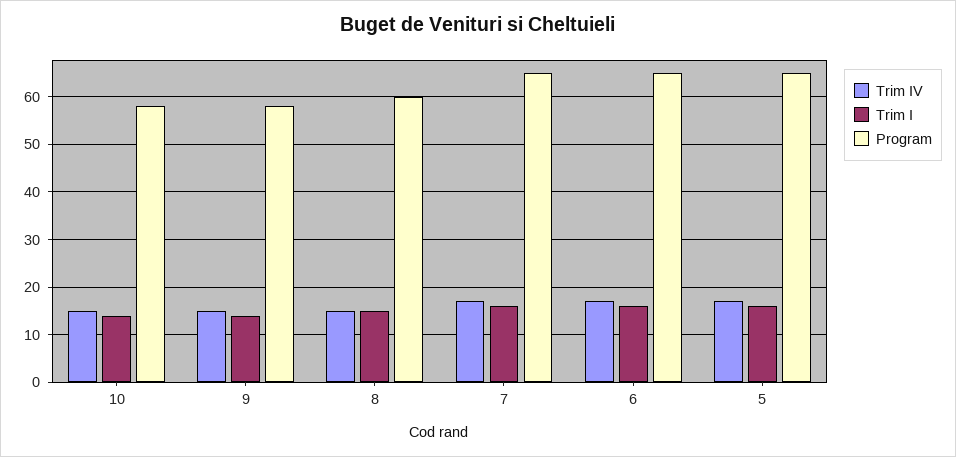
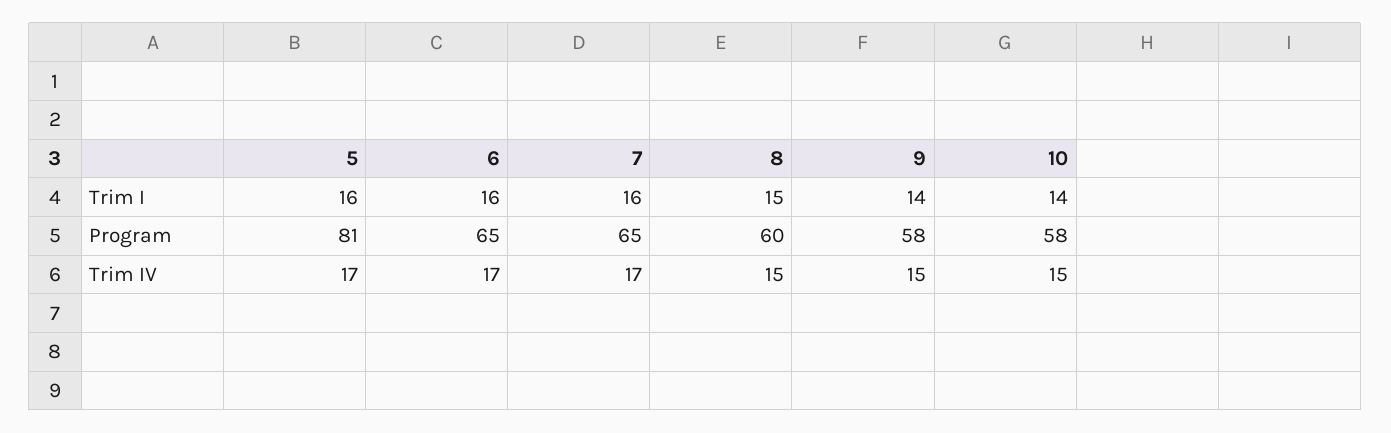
  {
    "Trim IV": {
      "10": 15,
      "9": 15,
      "8": 15,
      "7": 17,
      "6": 17,
      "5": 17
    },
    "Trim I": {
      "10": 14,
      "9": 14,
      "8": 15,
      "7": 16,
      "6": 16,
      "5": 16
    },
    "Program": {
      "10": 58,
      "9": 58,
      "8": 60,
      "7": 65,
      "6": 65,
-     "5": 65
+     "5": 81
    }
  }

